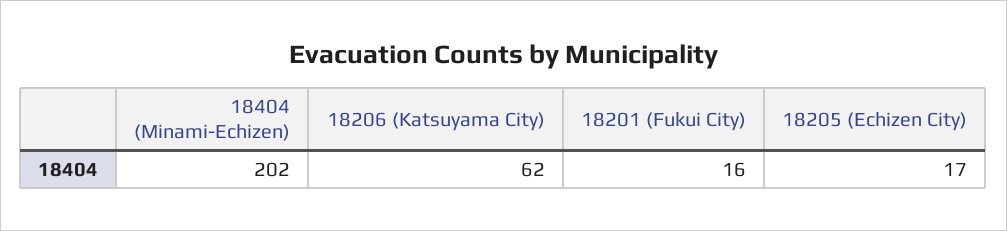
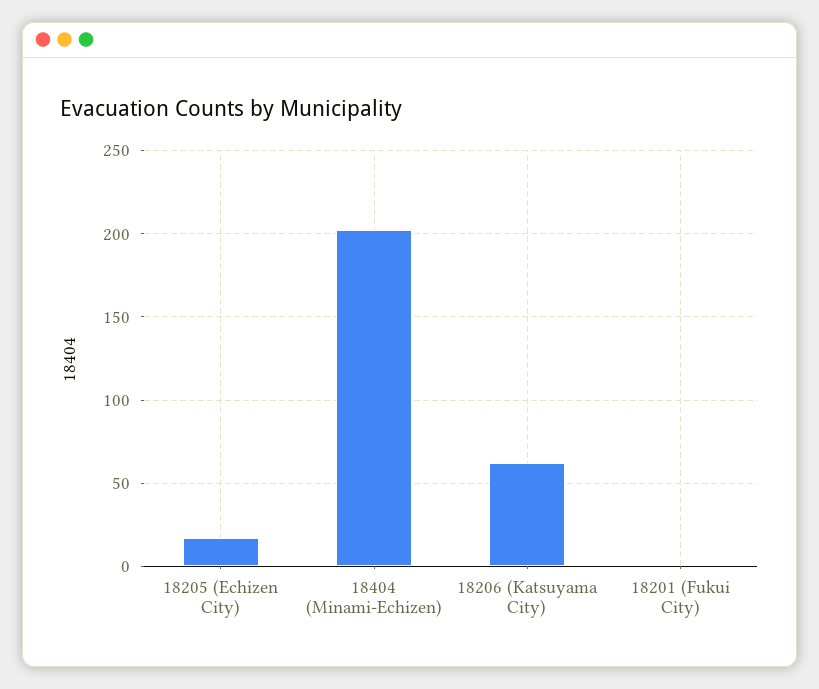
  {
    "18404 (Minami-Echizen)": 202,
    "18206 (Katsuyama City)": 62,
-   "18201 (Fukui City)": 16,
+   "18201 (Fukui City)": 0,
    "18205 (Echizen City)": 17
  }

